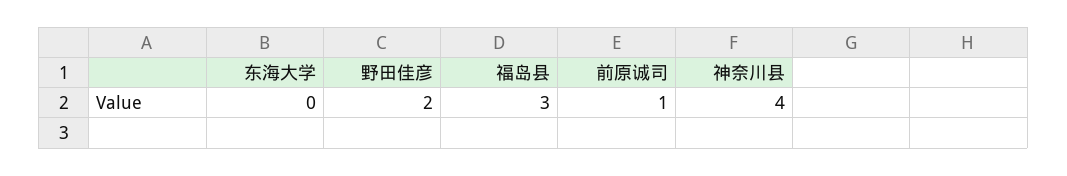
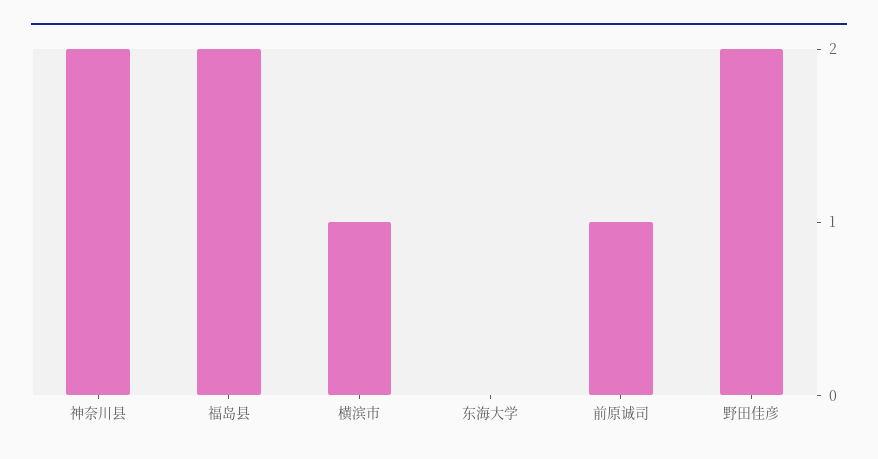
  {
    "东海大学": 0,
    "野田佳彦": 2,
-   "福岛县": 3,
+   "福岛县": 2,
    "前原诚司": 1,
-   "神奈川县": 4
+   "神奈川县": 2,
+   "横滨市": 1
  }

